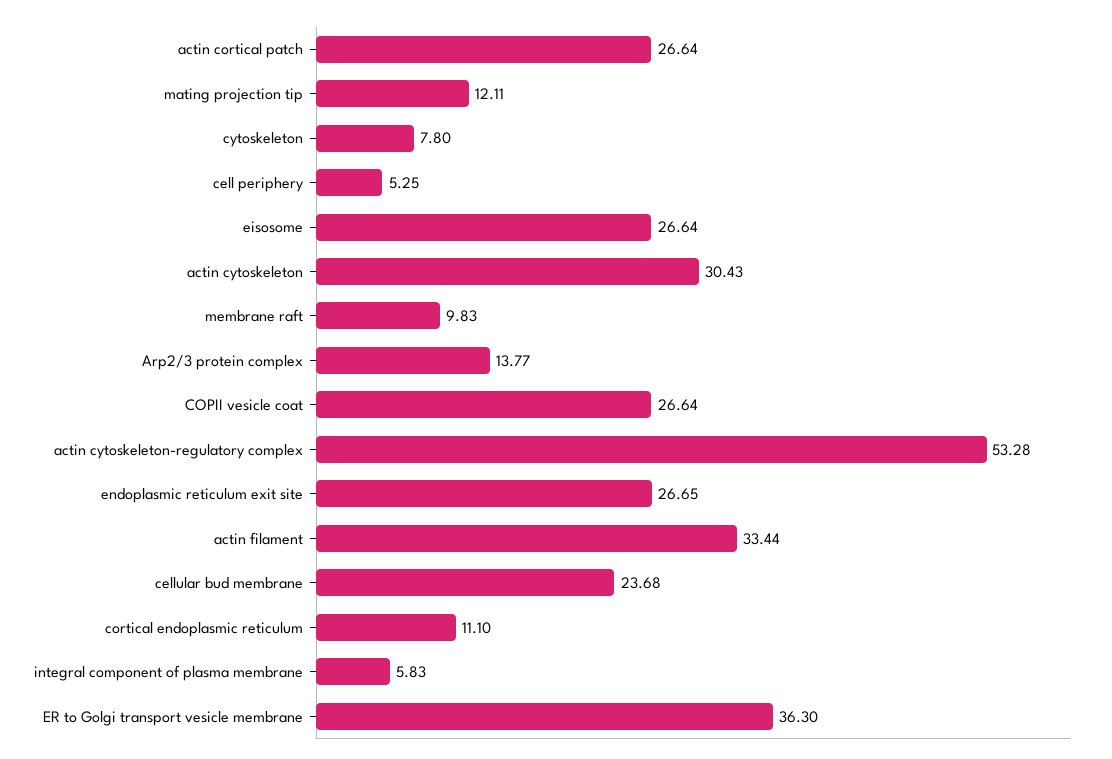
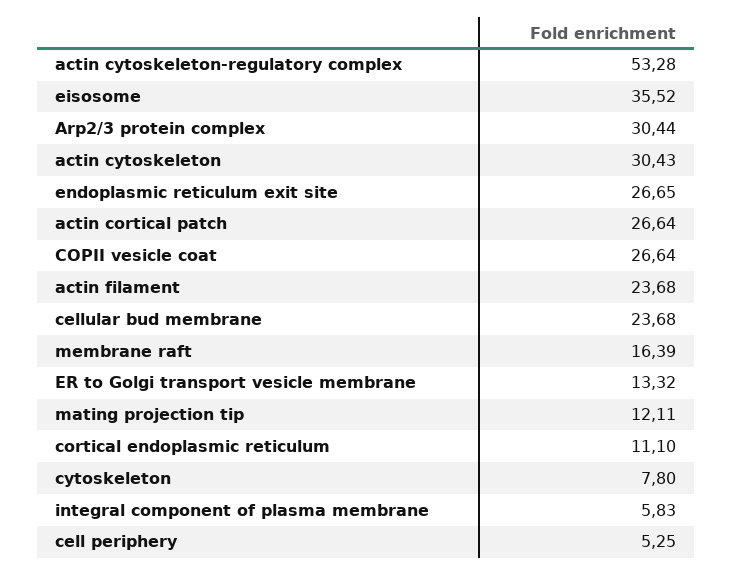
  {
    "actin cortical patch": 26.64,
    "mating projection tip": 12.11,
    "cytoskeleton": 7.8,
    "cell periphery": 5.25,
-   "eisosome": 26.64,
+   "eisosome": 35.52,
    "actin cytoskeleton": 30.43,
-   "membrane raft": 9.83,
+   "membrane raft": 16.39,
-   "Arp2/3 protein complex": 13.77,
+   "Arp2/3 protein complex": 30.44,
    "COPII vesicle coat": 26.64,
    "actin cytoskeleton-regulatory complex": 53.28,
    "endoplasmic reticulum exit site": 26.65,
-   "actin filament": 33.44,
+   "actin filament": 23.68,
    "cellular bud membrane": 23.68,
    "cortical endoplasmic reticulum": 11.1,
    "integral component of plasma membrane": 5.83,
-   "ER to Golgi transport vesicle membrane": 36.3
+   "ER to Golgi transport vesicle membrane": 13.32
  }

